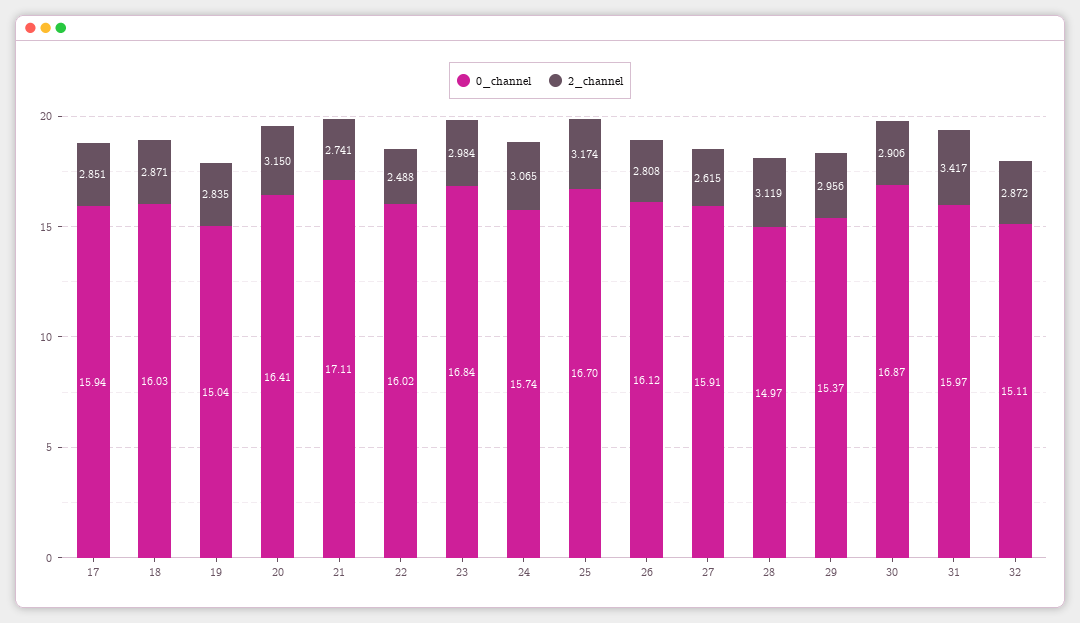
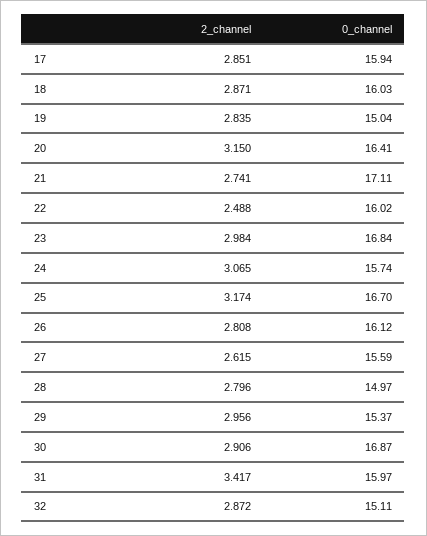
  {
    "0_channel": {
      "17": 15.94,
      "18": 16.03,
      "19": 15.04,
      "20": 16.41,
      "21": 17.11,
      "22": 16.02,
      "23": 16.84,
      "24": 15.74,
      "25": 16.7,
      "26": 16.12,
-     "27": 15.91,
+     "27": 15.59,
      "28": 14.97,
      "29": 15.37,
      "30": 16.87,
      "31": 15.97,
      "32": 15.11
    },
    "2_channel": {
      "17": 2.851,
      "18": 2.871,
      "19": 2.835,
      "20": 3.15,
      "21": 2.741,
      "22": 2.488,
      "23": 2.984,
      "24": 3.065,
      "25": 3.174,
      "26": 2.808,
      "27": 2.615,
-     "28": 3.119,
+     "28": 2.796,
      "29": 2.956,
      "30": 2.906,
      "31": 3.417,
      "32": 2.872
    }
  }

